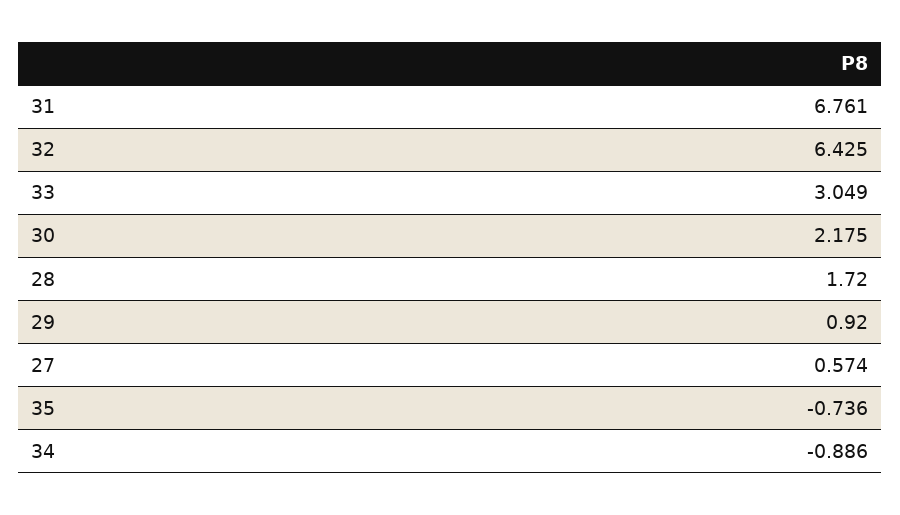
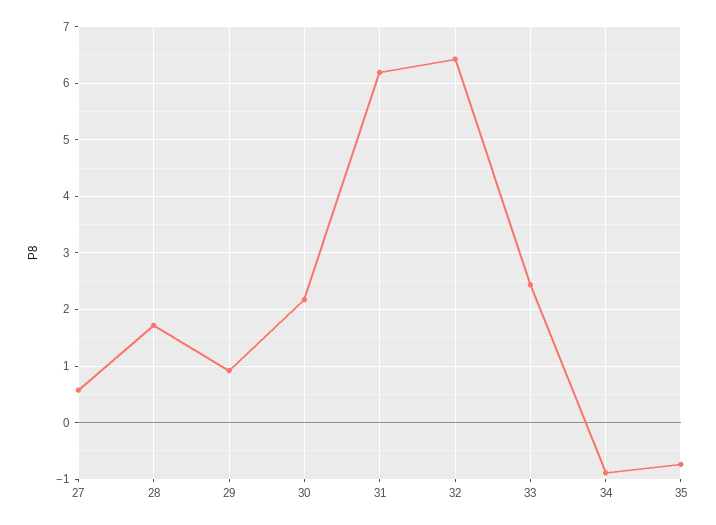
  {
-   "31": 6.761,
+   "31": 6.2,
    "32": 6.425,
-   "33": 3.049,
+   "33": 2.4,
    "30": 2.175,
    "28": 1.72,
    "29": 0.92,
    "27": 0.574,
    "35": -0.736,
    "34": -0.886
  }

